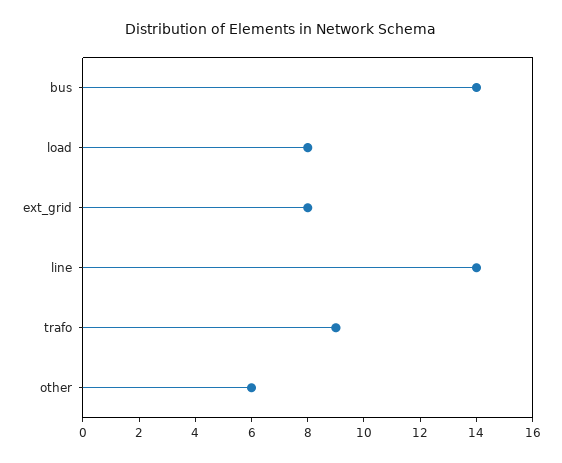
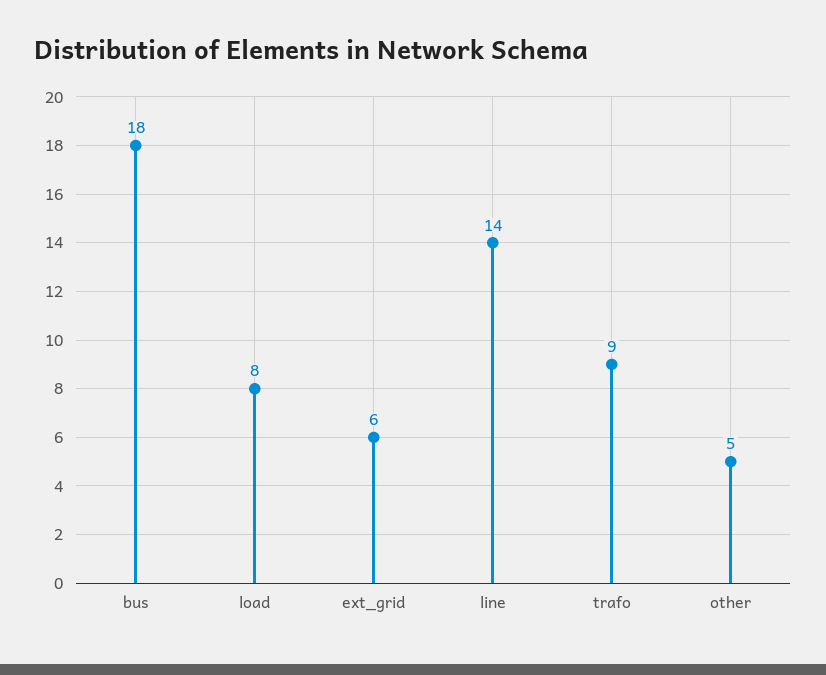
  {
-   "bus": 14,
+   "bus": 18,
    "load": 8,
-   "ext_grid": 8,
+   "ext_grid": 6,
    "line": 14,
    "trafo": 9,
-   "other": 6
+   "other": 5
  }

